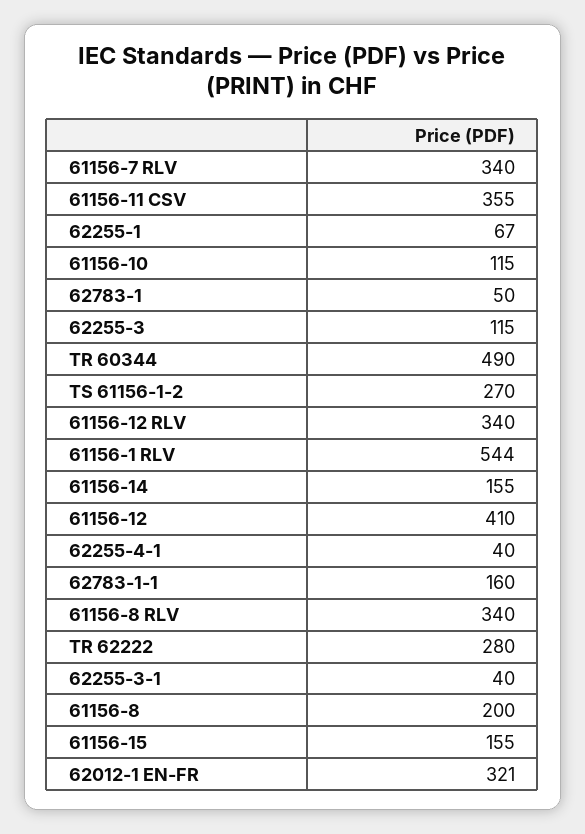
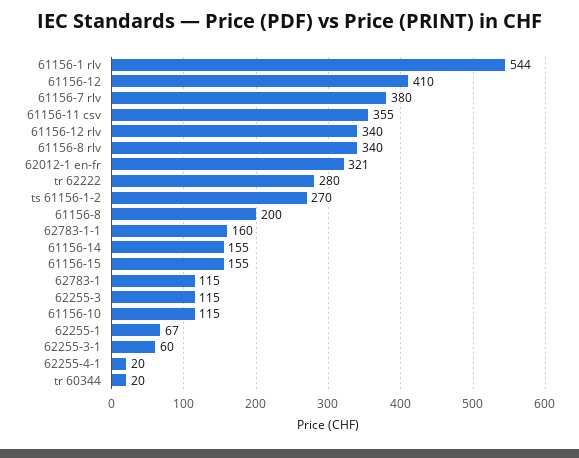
  {
-   "61156-7 RLV": 340,
+   "61156-7 RLV": 380,
    "61156-11 CSV": 355,
    "62255-1": 67,
    "61156-10": 115,
-   "62783-1": 50,
+   "62783-1": 115,
    "62255-3": 115,
-   "TR 60344": 490,
+   "TR 60344": 20,
    "TS 61156-1-2": 270,
    "61156-12 RLV": 340,
    "61156-1 RLV": 544,
    "61156-14": 155,
    "61156-12": 410,
-   "62255-4-1": 40,
+   "62255-4-1": 20,
    "62783-1-1": 160,
    "61156-8 RLV": 340,
    "TR 62222": 280,
-   "62255-3-1": 40,
+   "62255-3-1": 60,
    "61156-8": 200,
    "61156-15": 155,
    "62012-1 EN-FR": 321
  }

